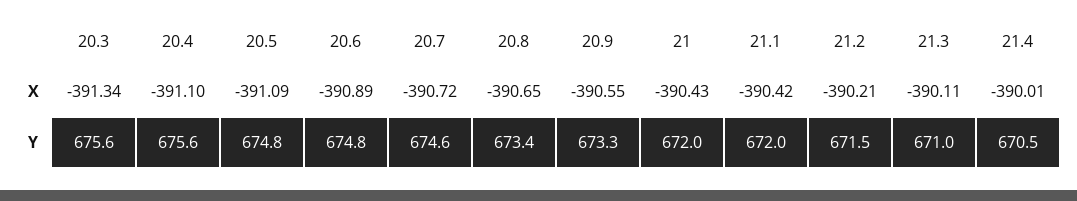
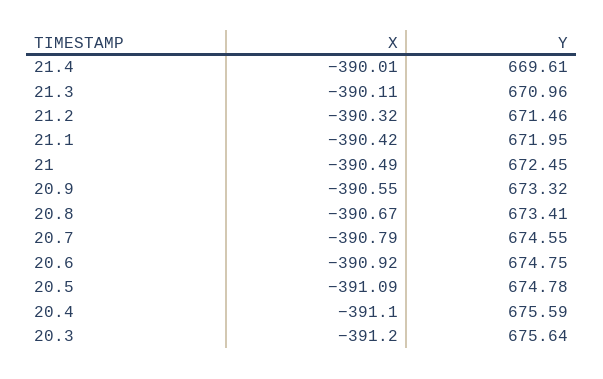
  {
    "20.3": {
-     "X": -391.34,
+     "X": -391.2,
      "Y": 675.64
    },
    "20.4": {
      "X": -391.1,
      "Y": 675.59
    },
    "20.5": {
      "X": -391.09,
      "Y": 674.78
    },
    "20.6": {
-     "X": -390.89,
+     "X": -390.92,
      "Y": 674.75
    },
    "20.7": {
-     "X": -390.72,
+     "X": -390.79,
      "Y": 674.55
    },
    "20.8": {
-     "X": -390.65,
+     "X": -390.67,
      "Y": 673.41
    },
    "20.9": {
      "X": -390.55,
      "Y": 673.32
    },
    "21": {
-     "X": -390.43,
+     "X": -390.49,
-     "Y": 672
+     "Y": 672.45
    },
    "21.1": {
      "X": -390.42,
      "Y": 671.95
    },
    "21.2": {
-     "X": -390.21,
+     "X": -390.32,
      "Y": 671.46
    },
    "21.3": {
      "X": -390.11,
      "Y": 670.96
    },
    "21.4": {
      "X": -390.01,
-     "Y": 670.5
+     "Y": 669.61
    }
  }

